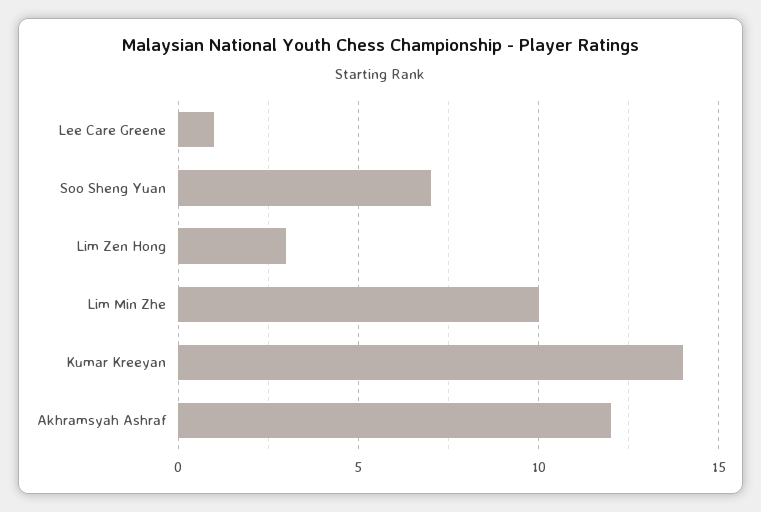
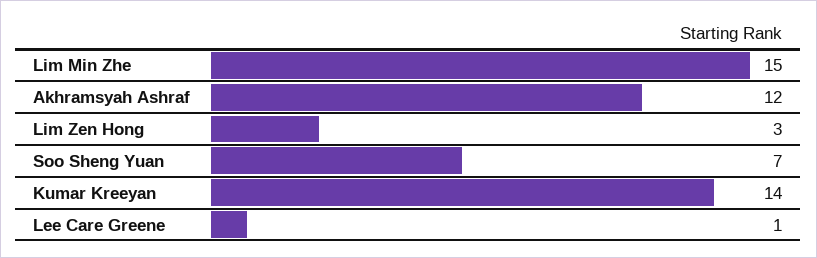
  {
    "Lee Care Greene": 1,
    "Soo Sheng Yuan": 7,
    "Lim Zen Hong": 3,
-   "Lim Min Zhe": 10,
+   "Lim Min Zhe": 15,
    "Kumar Kreeyan": 14,
    "Akhramsyah Ashraf": 12
  }

